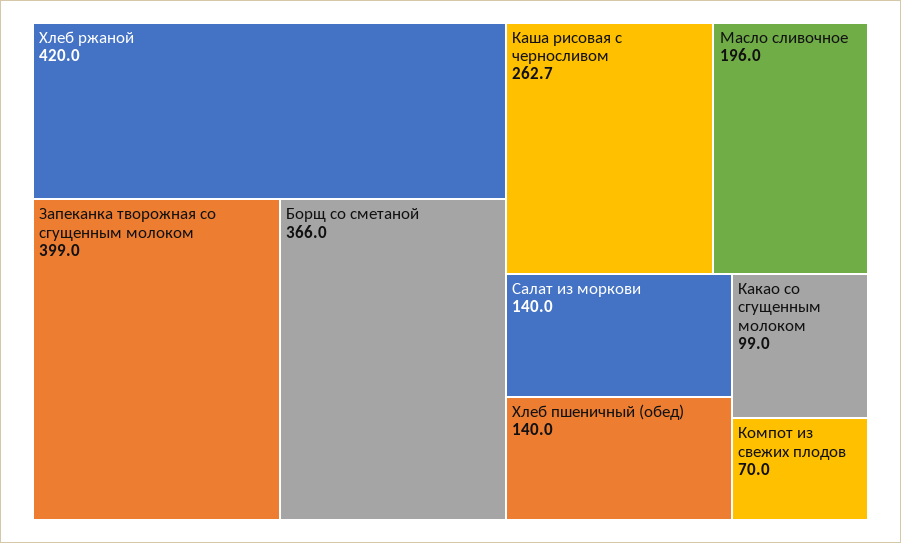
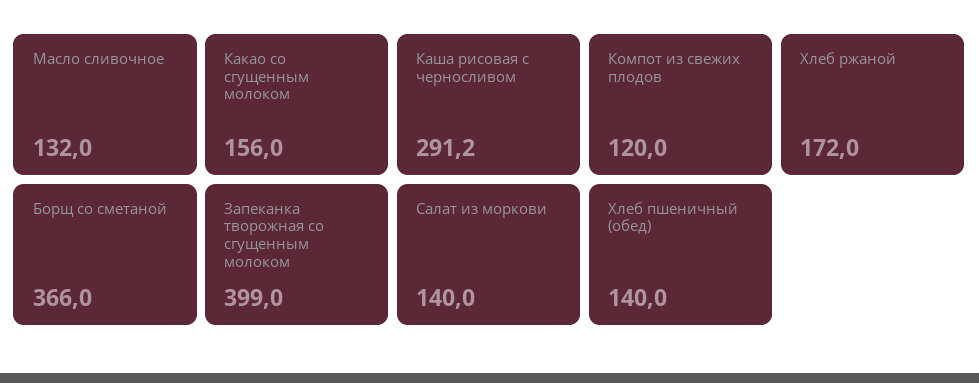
  {
-   "Хлеб ржаной": 420,
+   "Хлеб ржаной": 172,
    "Запеканка творожная со сгущенным молоком": 399,
    "Борщ со сметаной": 366,
-   "Каша рисовая с черносливом": 262.7,
+   "Каша рисовая с черносливом": 291.2,
-   "Масло сливочное": 196,
+   "Масло сливочное": 132,
    "Салат из моркови": 140,
    "Хлеб пшеничный (обед)": 140,
-   "Какао со сгущенным молоком": 99,
+   "Какао со сгущенным молоком": 156,
-   "Компот из свежих плодов": 70
+   "Компот из свежих плодов": 120
  }

